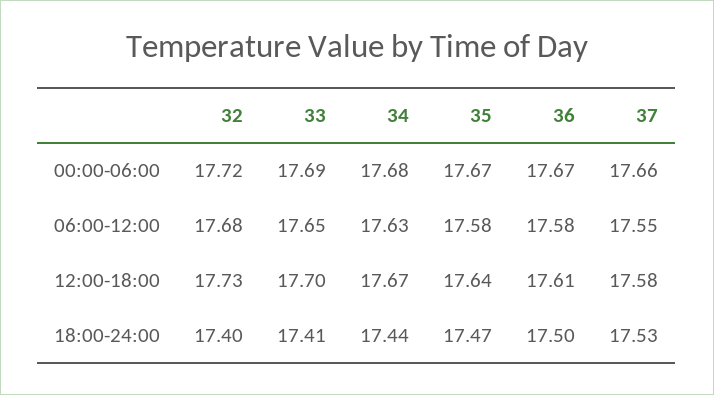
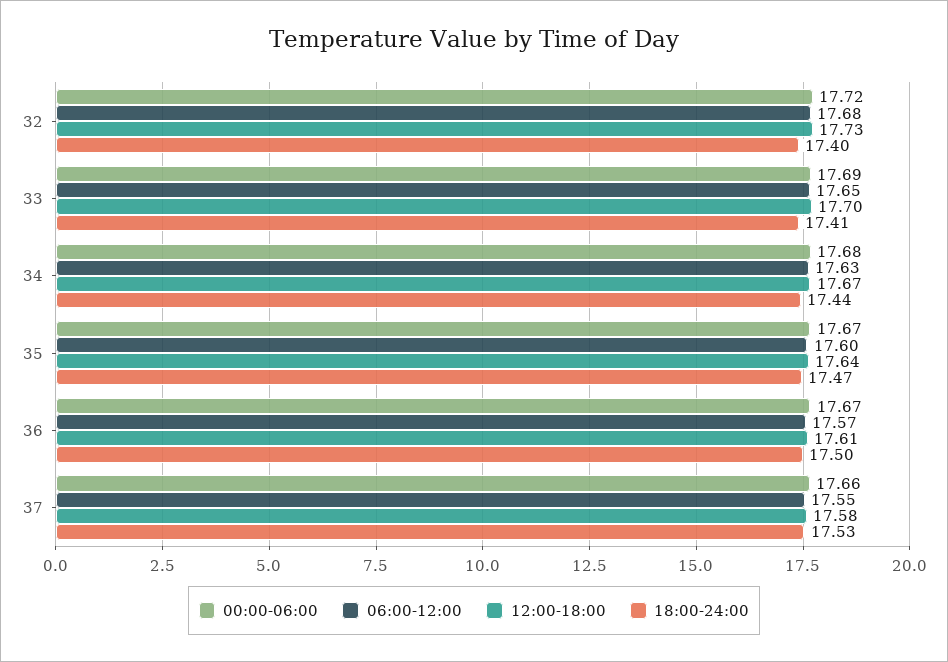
  {
    "00:00-06:00": {
      "32": 17.72,
      "33": 17.69,
      "34": 17.68,
      "35": 17.67,
      "36": 17.67,
      "37": 17.66
    },
    "06:00-12:00": {
      "32": 17.68,
      "33": 17.65,
      "34": 17.63,
-     "35": 17.58,
+     "35": 17.6,
-     "36": 17.58,
+     "36": 17.57,
      "37": 17.55
    },
    "12:00-18:00": {
      "32": 17.73,
      "33": 17.7,
      "34": 17.67,
      "35": 17.64,
      "36": 17.61,
      "37": 17.58
    },
    "18:00-24:00": {
      "32": 17.4,
      "33": 17.41,
      "34": 17.44,
      "35": 17.47,
      "36": 17.5,
      "37": 17.53
    }
  }

